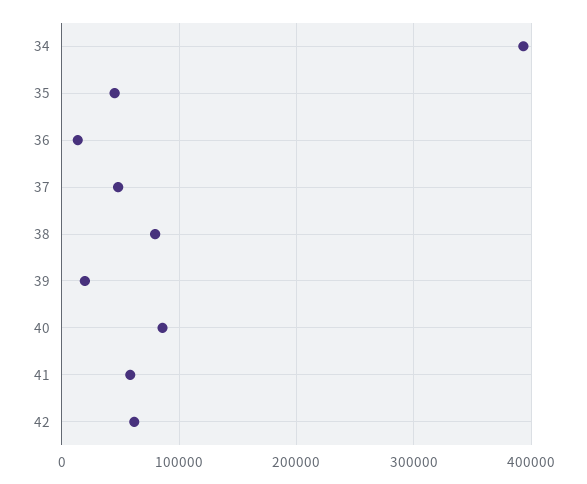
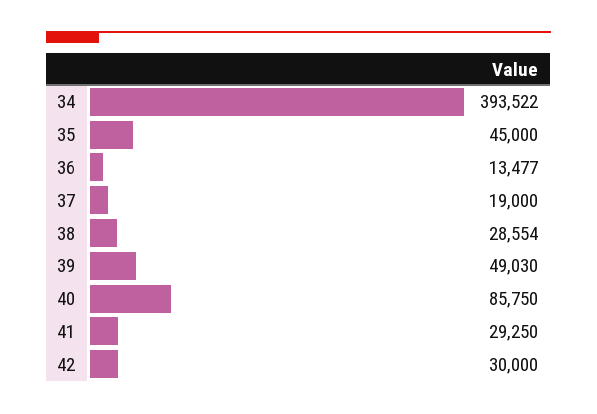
  {
    "34": 393522,
    "35": 45000,
    "36": 13477,
-   "37": 50000,
+   "37": 19000,
-   "38": 80000,
+   "38": 28554,
-   "39": 20000,
+   "39": 49030,
    "40": 85750,
-   "41": 60000,
+   "41": 29250,
-   "42": 60000
+   "42": 30000
  }

